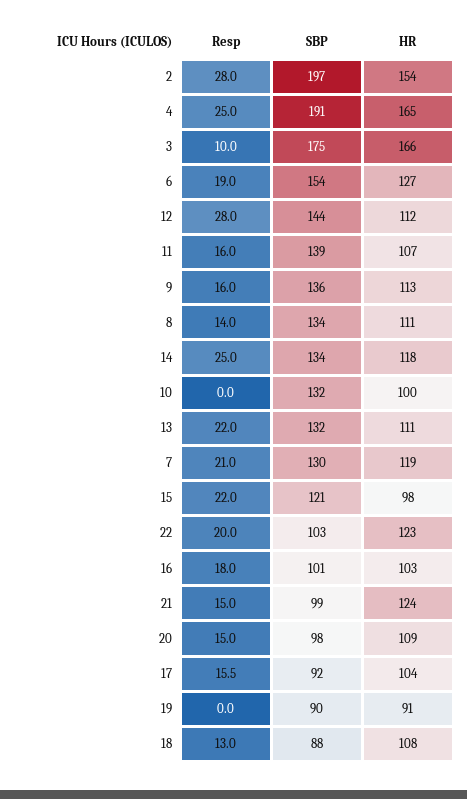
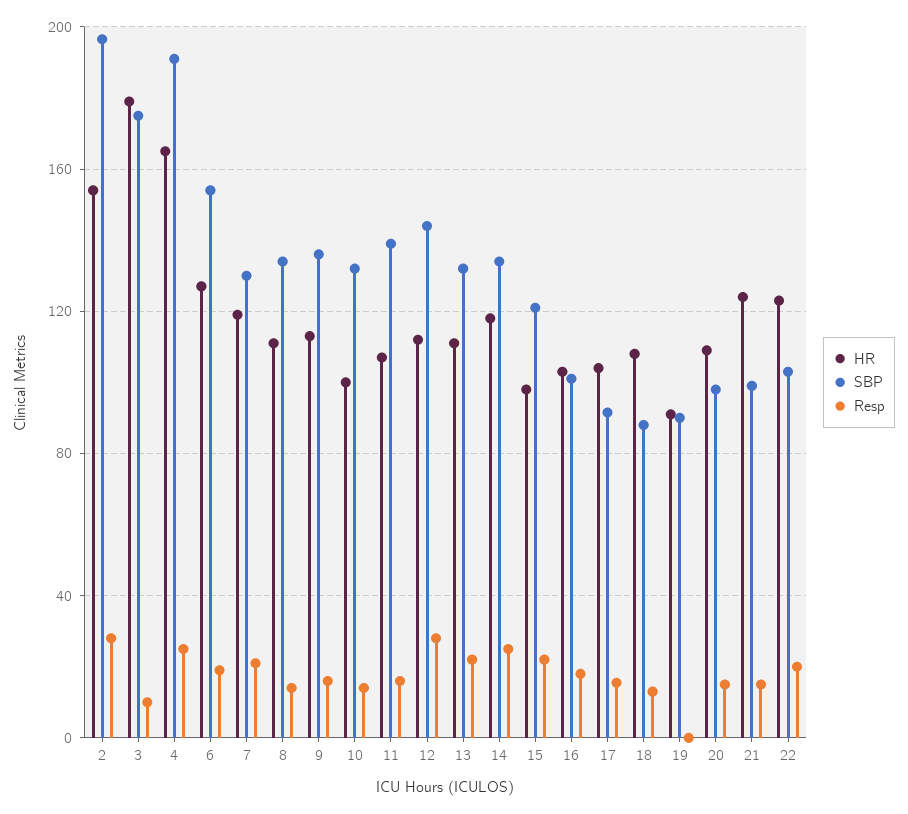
  {
    "Resp": {
      "2": 28,
      "4": 25,
      "3": 10,
      "6": 19,
      "12": 28,
      "11": 16,
      "9": 16,
      "8": 14,
      "14": 25,
-     "10": 0,
+     "10": 15,
      "13": 22,
      "7": 21,
      "15": 22,
      "22": 20,
      "16": 18,
      "21": 15,
      "20": 15,
      "17": 15.5,
      "19": 0,
      "18": 13
    },
    "SBP": {
      "2": 197,
      "4": 191,
      "3": 175,
      "6": 154,
      "12": 144,
      "11": 139,
      "9": 136,
      "8": 134,
      "14": 134,
      "10": 132,
      "13": 132,
      "7": 130,
      "15": 121,
      "22": 103,
      "16": 101,
      "21": 99,
      "20": 98,
      "17": 92,
      "19": 90,
      "18": 88
    },
    "HR": {
      "2": 154,
      "4": 165,
-     "3": 166,
+     "3": 180,
      "6": 127,
      "12": 112,
      "11": 107,
      "9": 113,
      "8": 111,
      "14": 118,
      "10": 100,
      "13": 111,
      "7": 119,
      "15": 98,
      "22": 123,
      "16": 103,
      "21": 124,
      "20": 109,
      "17": 104,
      "19": 91,
      "18": 108
    }
  }

